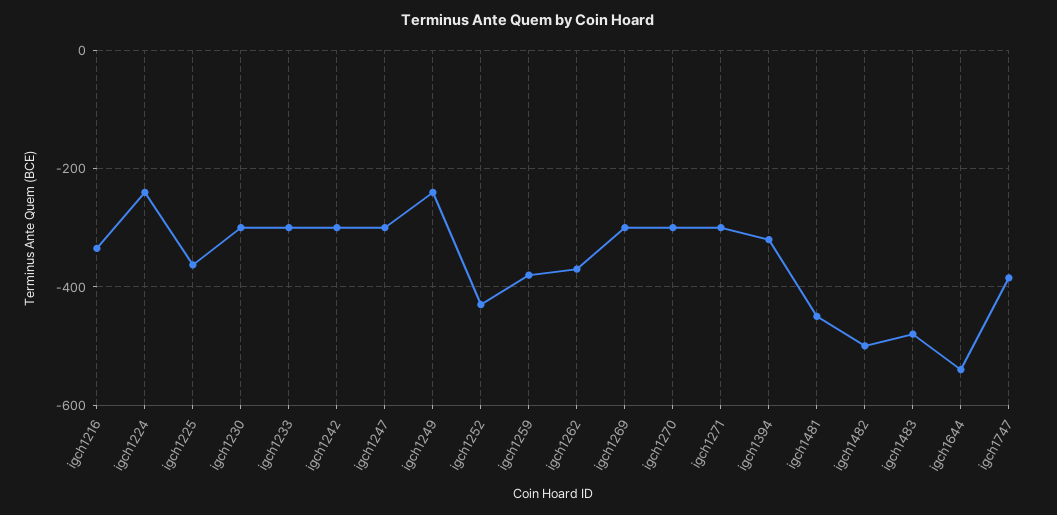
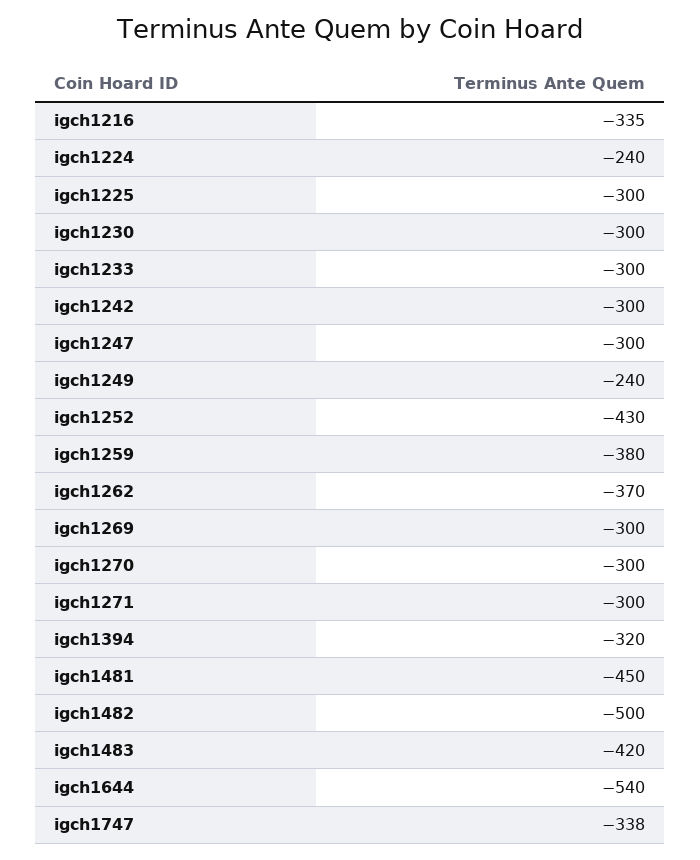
  {
    "igch1216": -335,
    "igch1224": -240,
-   "igch1225": -360,
+   "igch1225": -300,
    "igch1230": -300,
    "igch1233": -300,
    "igch1242": -300,
    "igch1247": -300,
    "igch1249": -240,
    "igch1252": -430,
    "igch1259": -380,
    "igch1262": -370,
    "igch1269": -300,
    "igch1270": -300,
    "igch1271": -300,
    "igch1394": -320,
    "igch1481": -450,
    "igch1482": -500,
-   "igch1483": -480,
+   "igch1483": -420,
    "igch1644": -540,
-   "igch1747": -380
+   "igch1747": -338
  }

